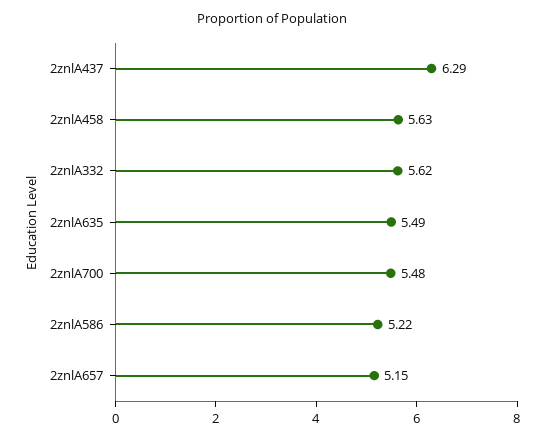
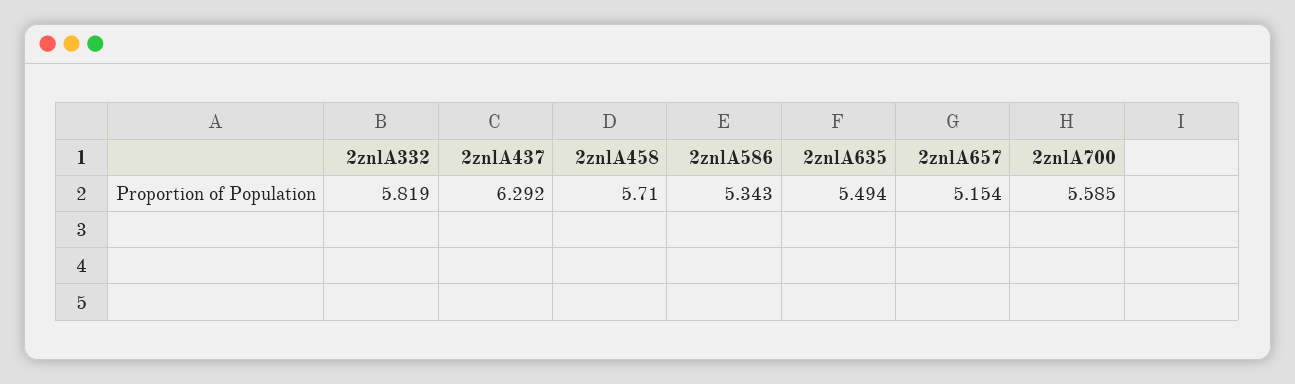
  {
    "2znlA437": 6.292,
-   "2znlA458": 5.63,
+   "2znlA458": 5.71,
-   "2znlA332": 5.62,
+   "2znlA332": 5.819,
    "2znlA635": 5.494,
-   "2znlA700": 5.48,
+   "2znlA700": 5.585,
-   "2znlA586": 5.22,
+   "2znlA586": 5.343,
    "2znlA657": 5.154
  }

